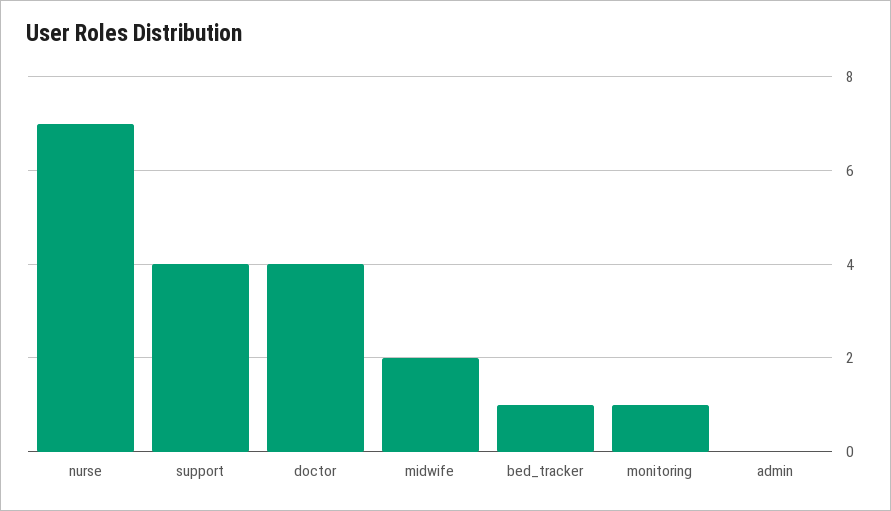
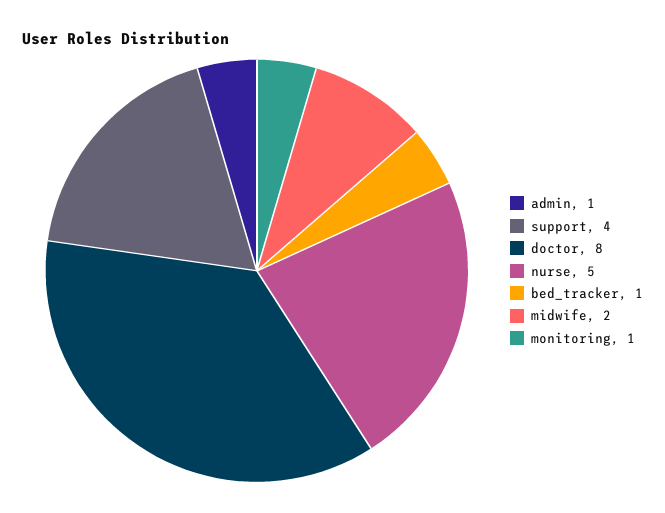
  {
-   "nurse": 7,
+   "nurse": 5,
    "support": 4,
-   "doctor": 4,
+   "doctor": 8,
    "midwife": 2,
    "bed_tracker": 1,
    "monitoring": 1,
-   "admin": 0
+   "admin": 1
  }

